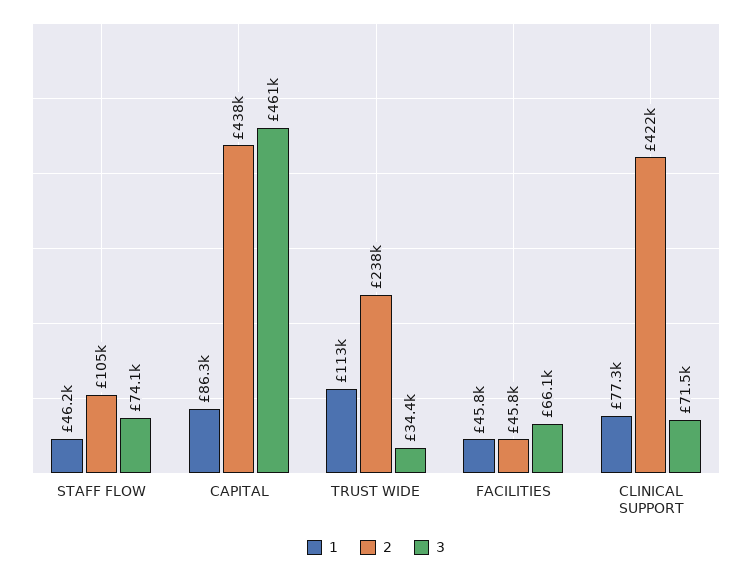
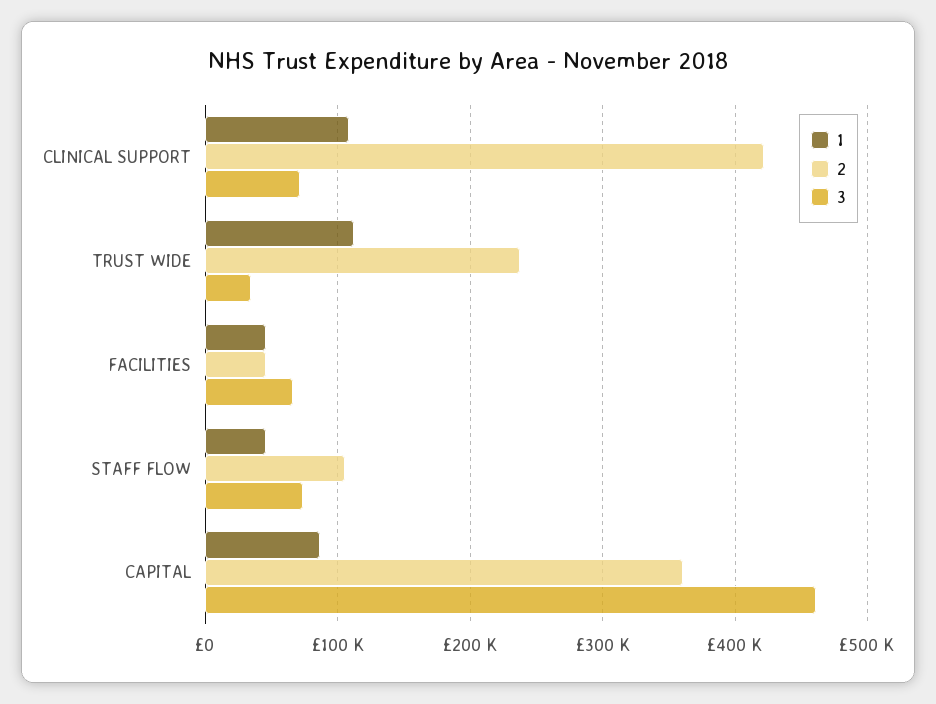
  {
    "1": {
      "STAFF FLOW": 46200,
      "CAPITAL": 86300,
      "TRUST WIDE": 113000,
      "FACILITIES": 45800,
-     "CLINICAL SUPPORT": 77300
+     "CLINICAL SUPPORT": 110000
    },
    "2": {
      "STAFF FLOW": 105000,
-     "CAPITAL": 438000,
+     "CAPITAL": 360000,
      "TRUST WIDE": 238000,
      "FACILITIES": 45800,
      "CLINICAL SUPPORT": 422000
    },
    "3": {
      "STAFF FLOW": 74100,
      "CAPITAL": 461000,
      "TRUST WIDE": 34400,
      "FACILITIES": 66100,
      "CLINICAL SUPPORT": 71500
    }
  }

